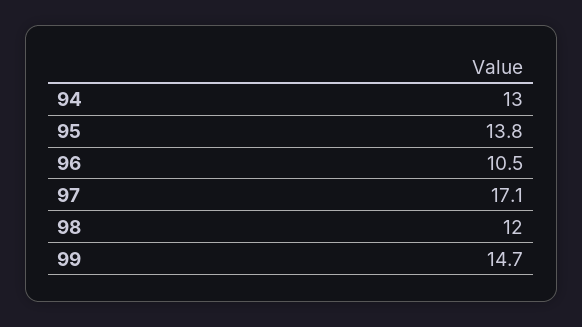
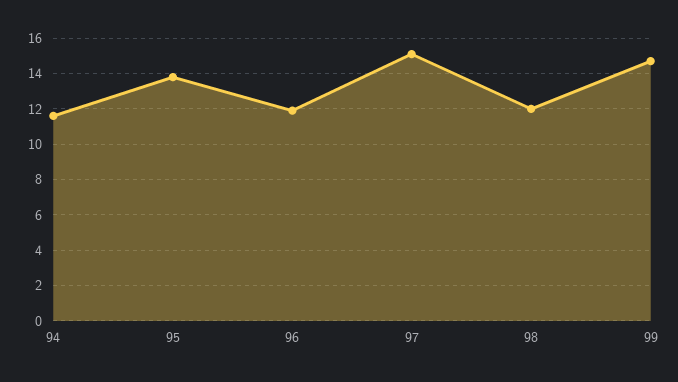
  {
-   "94": 13,
+   "94": 11.5,
    "95": 13.8,
-   "96": 10.5,
+   "96": 12,
-   "97": 17.1,
+   "97": 15,
    "98": 12,
    "99": 14.7
  }

